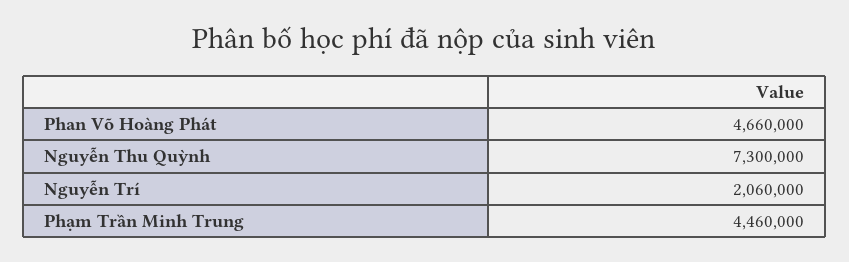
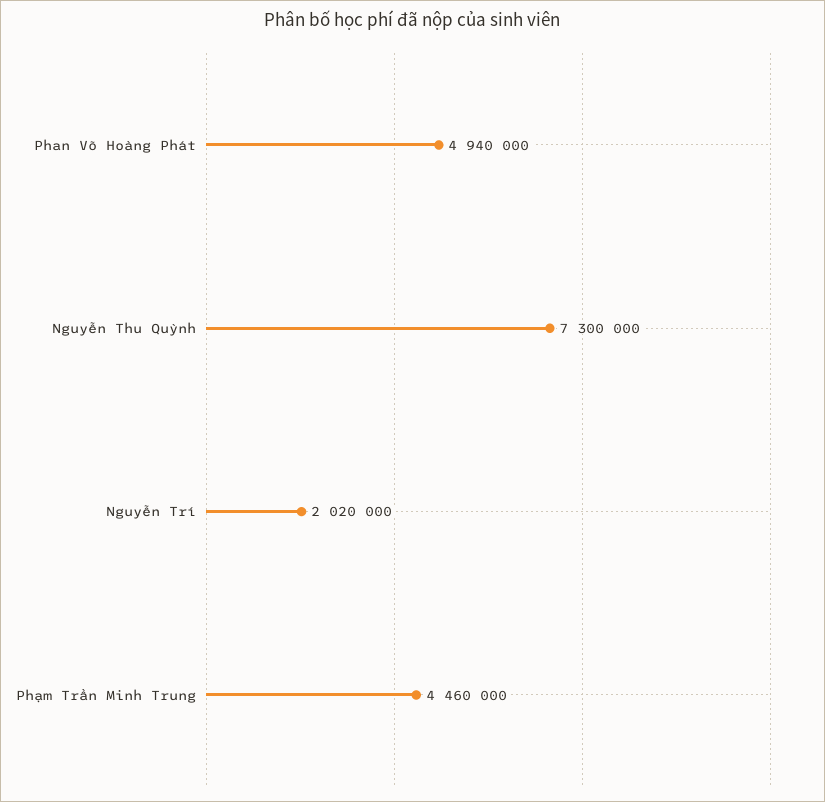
  {
-   "Phan Võ Hoàng Phát": 4660000,
+   "Phan Võ Hoàng Phát": 4940000,
    "Nguyễn Thu Quỳnh": 7300000,
-   "Nguyễn Trí": 2060000,
+   "Nguyễn Trí": 2020000,
    "Phạm Trần Minh Trung": 4460000
  }

